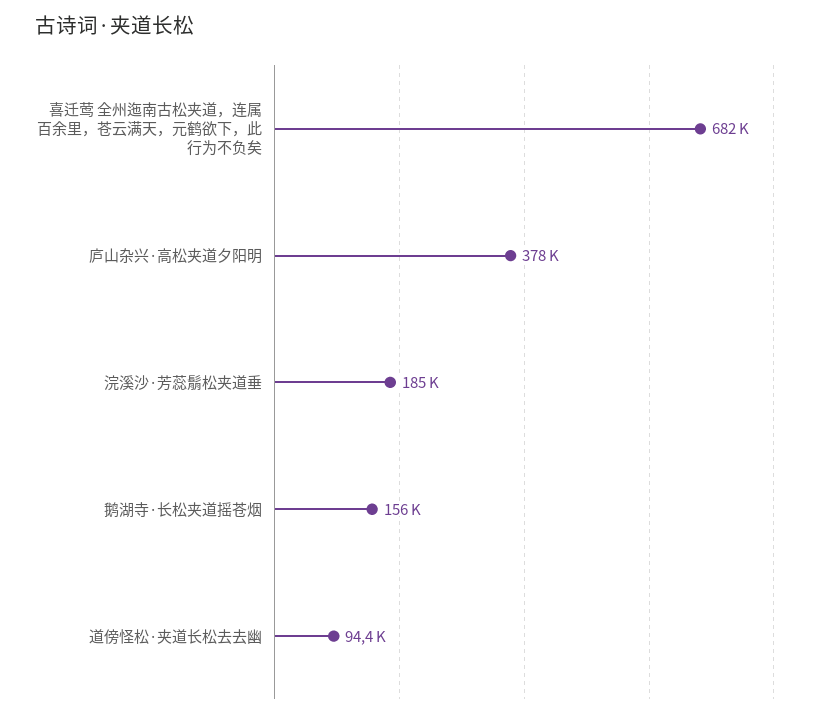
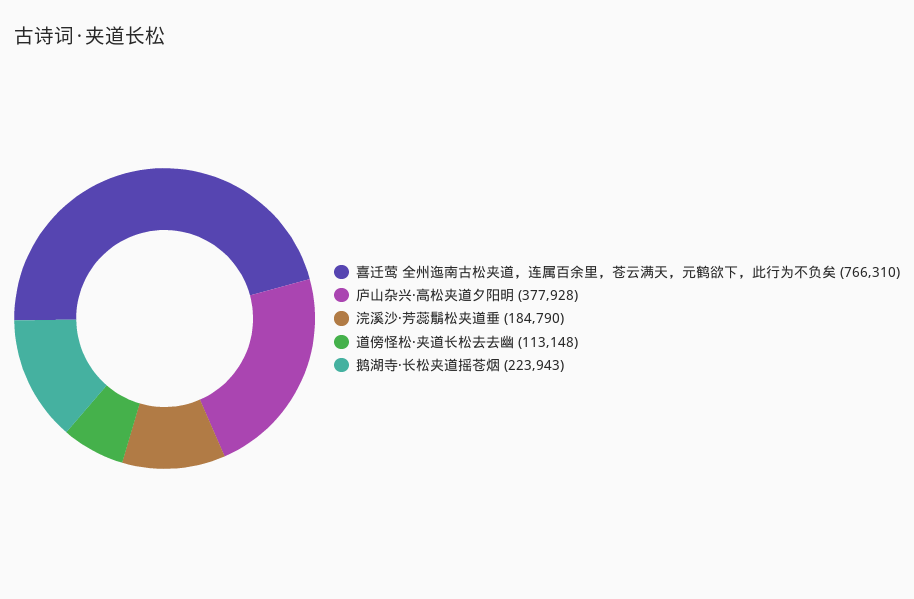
  {
-   "喜迁莺 全州迤南古松夹道，连属百余里，苍云满天，元鹤欲下，此行为不负矣": 682000,
+   "喜迁莺 全州迤南古松夹道，连属百余里，苍云满天，元鹤欲下，此行为不负矣": 766310,
    "庐山杂兴·高松夹道夕阳明": 377928,
    "浣溪沙·芳蕊鬅松夹道垂": 184790,
-   "鹅湖寺·长松夹道摇苍烟": 156000,
+   "鹅湖寺·长松夹道摇苍烟": 223943,
-   "道傍怪松·夹道长松去去幽": 94400
+   "道傍怪松·夹道长松去去幽": 113148
  }

